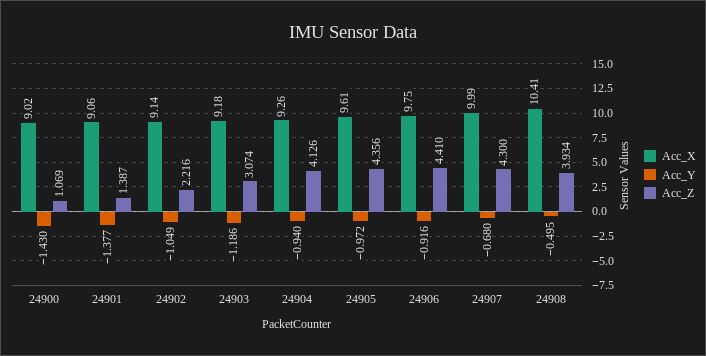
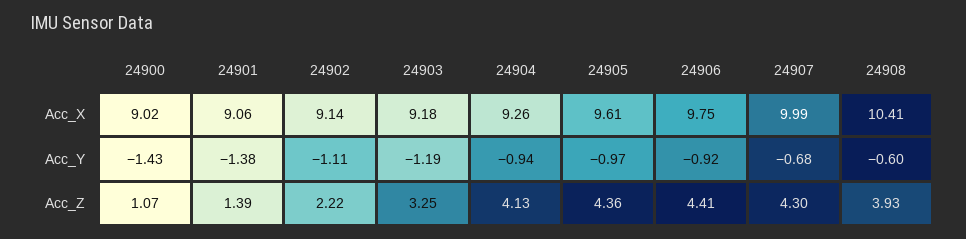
  {
    "Acc_X": {
      "24900": 9.02,
      "24901": 9.06,
      "24902": 9.14,
      "24903": 9.18,
      "24904": 9.26,
      "24905": 9.61,
      "24906": 9.75,
      "24907": 9.99,
      "24908": 10.41
    },
    "Acc_Y": {
      "24900": -1.43,
      "24901": -1.377,
-     "24902": -1.049,
+     "24902": -1.11,
      "24903": -1.186,
      "24904": -0.94,
      "24905": -0.972,
      "24906": -0.916,
      "24907": -0.68,
-     "24908": -0.495
+     "24908": -0.6
    },
    "Acc_Z": {
      "24900": 1.069,
      "24901": 1.387,
      "24902": 2.216,
-     "24903": 3.074,
+     "24903": 3.25,
      "24904": 4.126,
      "24905": 4.356,
      "24906": 4.41,
      "24907": 4.3,
      "24908": 3.934
    }
  }

